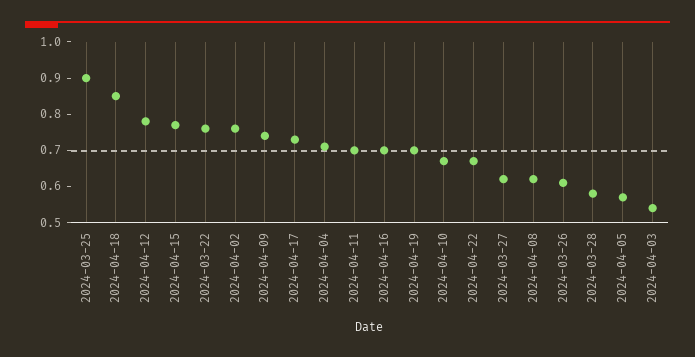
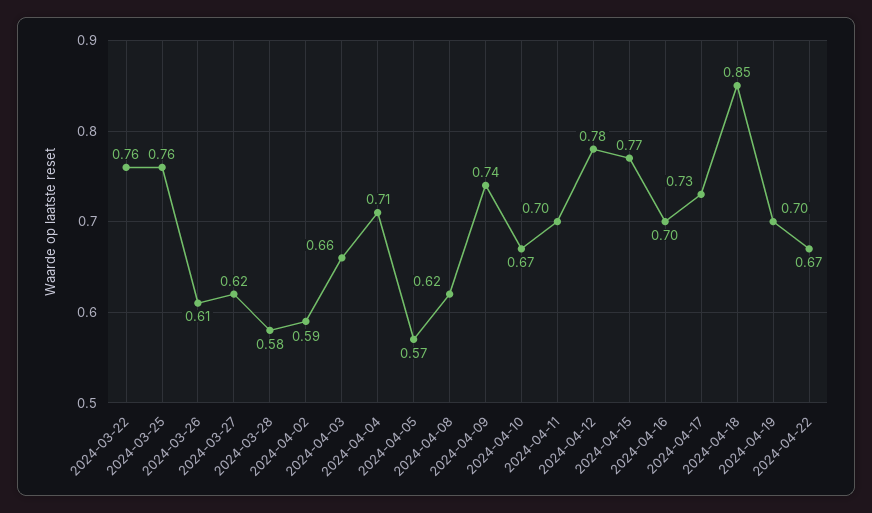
  {
-   "2024-03-25": 0.9,
+   "2024-03-25": 0.76,
    "2024-04-18": 0.85,
    "2024-04-12": 0.78,
    "2024-04-15": 0.77,
    "2024-03-22": 0.76,
-   "2024-04-02": 0.75,
+   "2024-04-02": 0.59,
    "2024-04-09": 0.74,
    "2024-04-17": 0.73,
    "2024-04-04": 0.71,
    "2024-04-11": 0.7,
    "2024-04-16": 0.7,
    "2024-04-19": 0.7,
    "2024-04-10": 0.67,
    "2024-04-22": 0.67,
    "2024-03-27": 0.62,
    "2024-04-08": 0.62,
    "2024-03-26": 0.61,
    "2024-03-28": 0.58,
    "2024-04-05": 0.57,
-   "2024-04-03": 0.55
+   "2024-04-03": 0.66
  }

